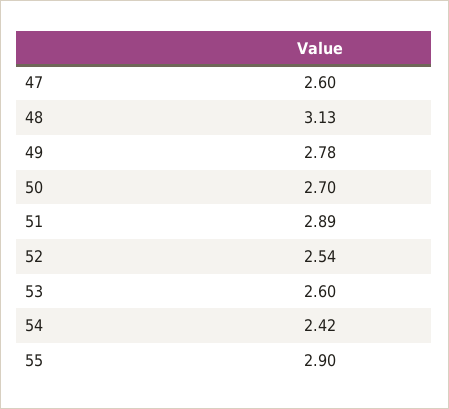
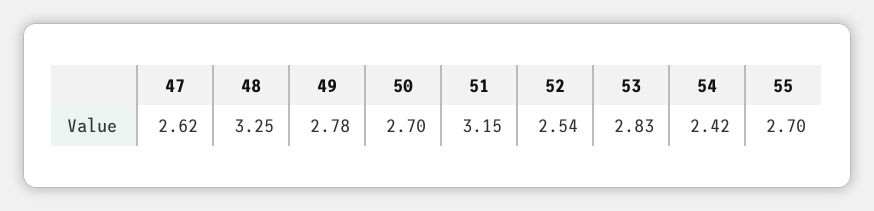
  {
-   "47": 2.6,
+   "47": 2.62,
-   "48": 3.13,
+   "48": 3.25,
    "49": 2.78,
    "50": 2.7,
-   "51": 2.89,
+   "51": 3.15,
    "52": 2.54,
-   "53": 2.6,
+   "53": 2.83,
    "54": 2.42,
-   "55": 2.9
+   "55": 2.7
  }

